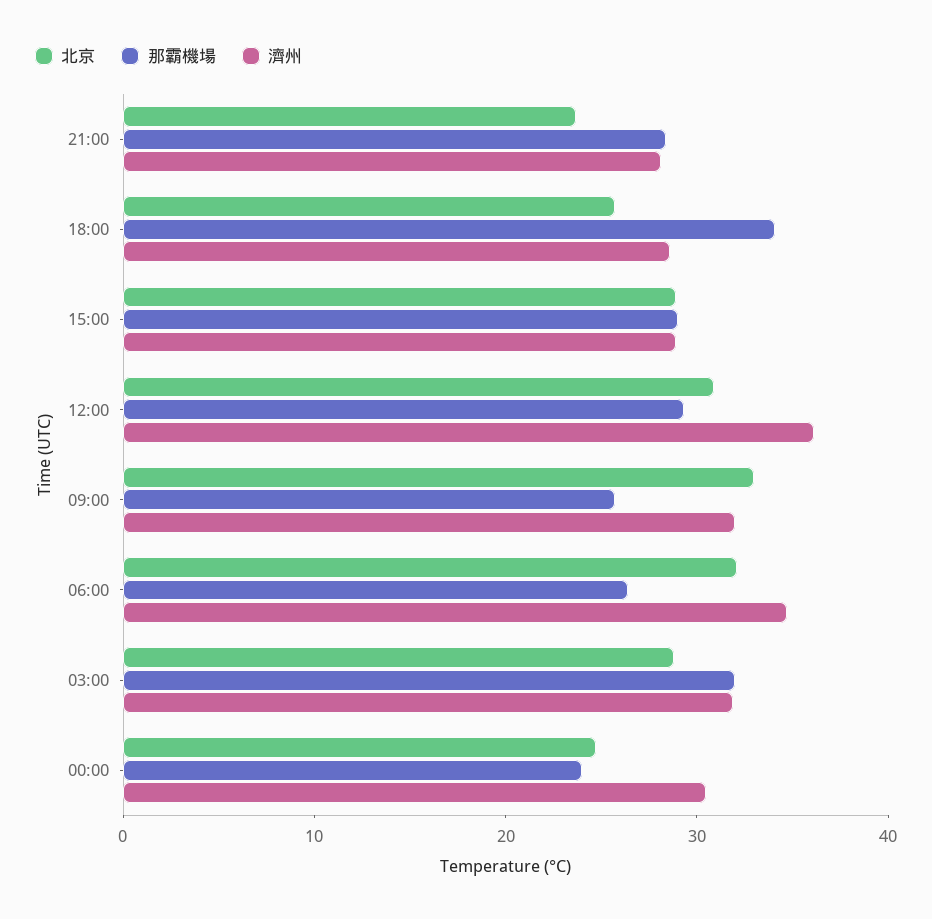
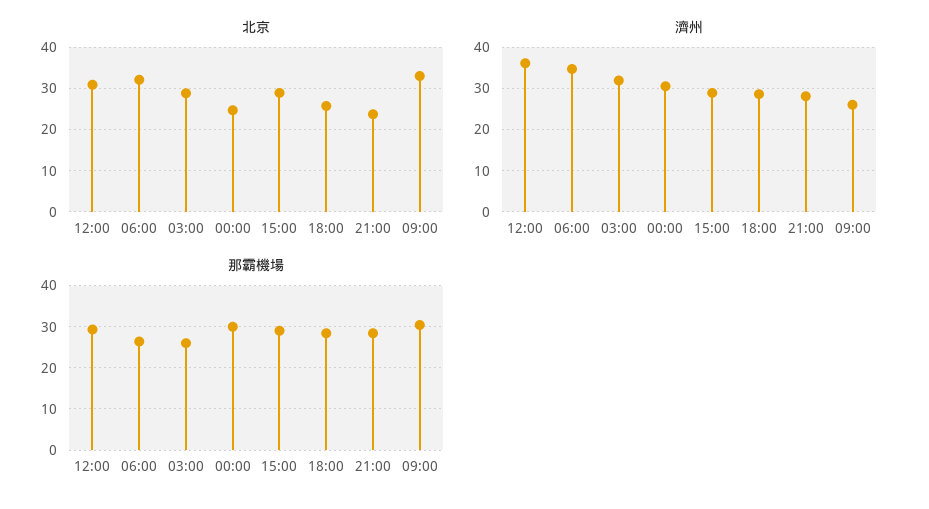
  {
    "北京": {
      "21:00": 24,
      "18:00": 26,
      "15:00": 28,
      "12:00": 30,
      "09:00": 34,
      "06:00": 32,
      "03:00": 28,
      "00:00": 24
    },
    "那霸機場": {
      "21:00": 28,
-     "18:00": 34,
+     "18:00": 28,
      "15:00": 30,
      "12:00": 30,
-     "09:00": 26,
+     "09:00": 30,
      "06:00": 26,
-     "03:00": 32,
+     "03:00": 26,
-     "00:00": 24
+     "00:00": 30
    },
    "濟州": {
      "21:00": 28,
      "18:00": 28,
      "15:00": 28,
      "12:00": 36,
-     "09:00": 32,
+     "09:00": 26,
      "06:00": 34,
      "03:00": 32,
      "00:00": 30
    }
  }

